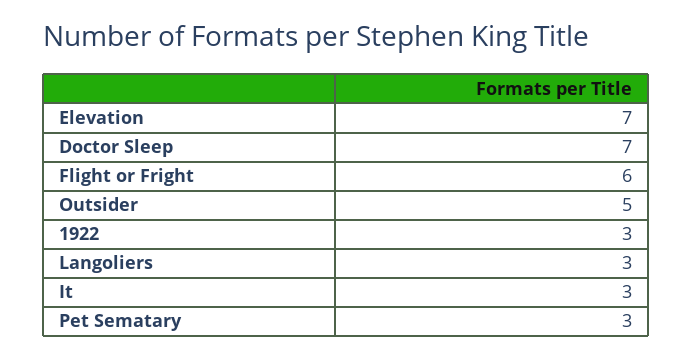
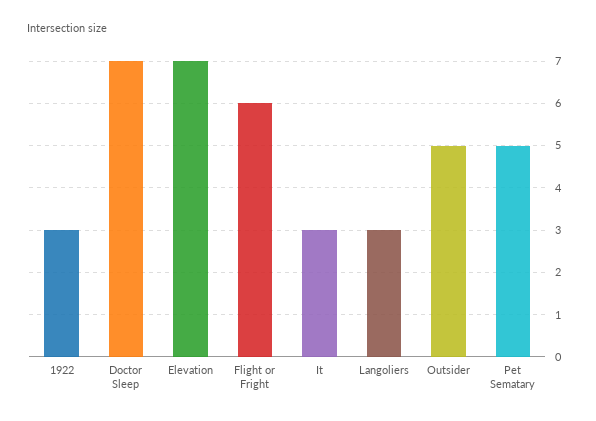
  {
    "Elevation": 7,
    "Doctor Sleep": 7,
    "Flight or Fright": 6,
    "Outsider": 5,
    "1922": 3,
    "Langoliers": 3,
    "It": 3,
-   "Pet Sematary": 3
+   "Pet Sematary": 5
  }

